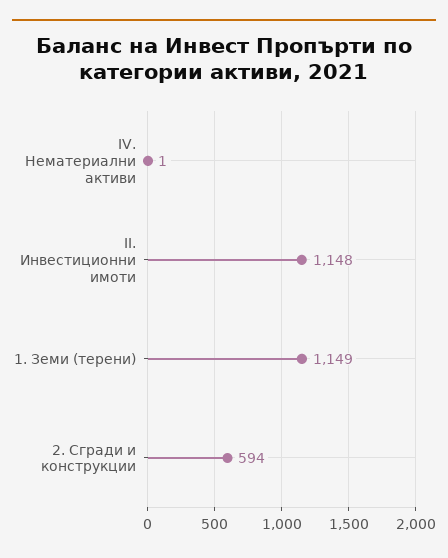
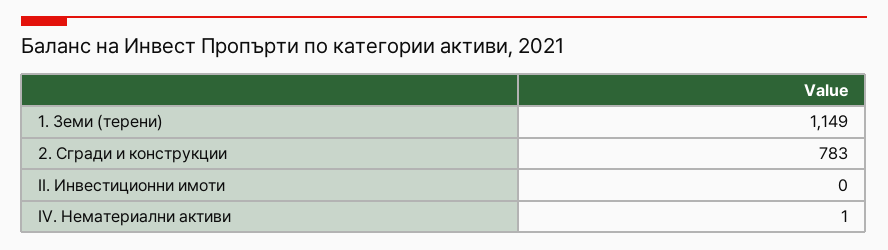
  {
    "IV. Нематериални активи": 1,
-   "II. Инвестиционни имоти": 1148,
+   "II. Инвестиционни имоти": 0,
    "1. Земи (терени)": 1149,
-   "2. Сгради и конструкции": 594
+   "2. Сгради и конструкции": 783
  }

